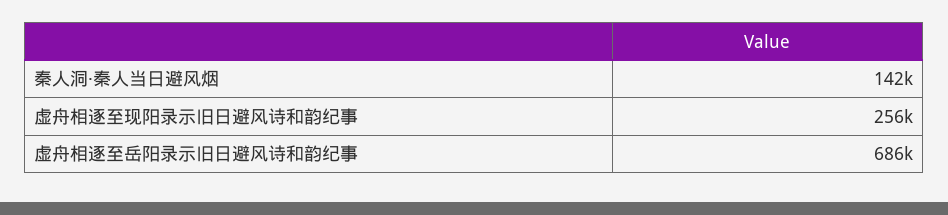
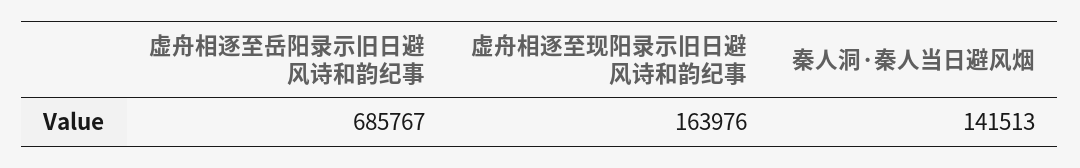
  {
    "秦人洞·秦人当日避风烟": 141513,
-   "虚舟相逐至现阳录示旧日避风诗和韵纪事": 256000,
+   "虚舟相逐至现阳录示旧日避风诗和韵纪事": 163976,
    "虚舟相逐至岳阳录示旧日避风诗和韵纪事": 685767
  }

